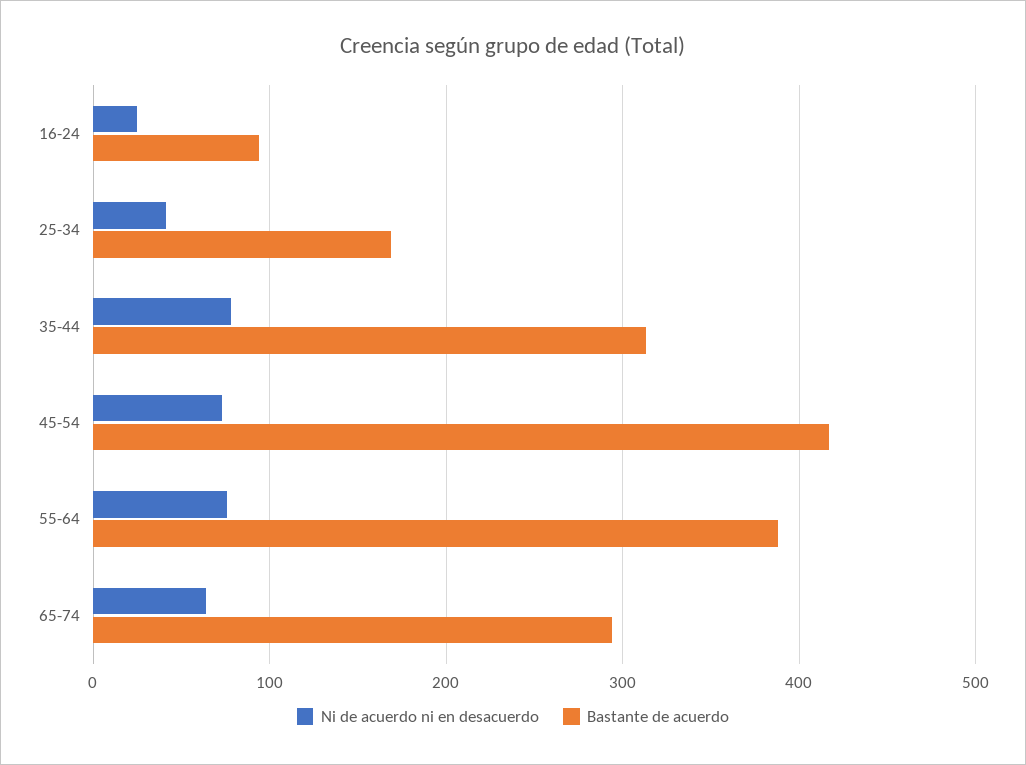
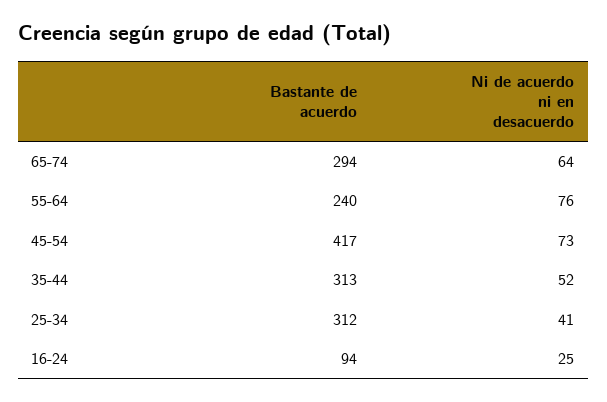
  {
    "Ni de acuerdo ni en desacuerdo": {
      "16-24": 25,
      "25-34": 41,
-     "35-44": 80,
+     "35-44": 52,
      "45-54": 73,
      "55-64": 76,
      "65-74": 64
    },
    "Bastante de acuerdo": {
      "16-24": 94,
-     "25-34": 170,
+     "25-34": 312,
      "35-44": 313,
      "45-54": 417,
-     "55-64": 390,
+     "55-64": 240,
      "65-74": 294
    }
  }

